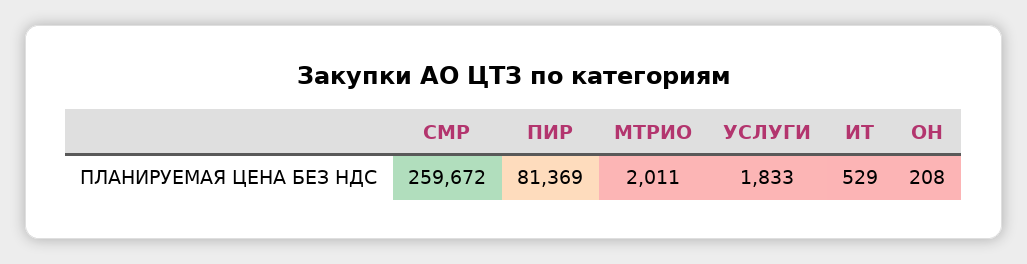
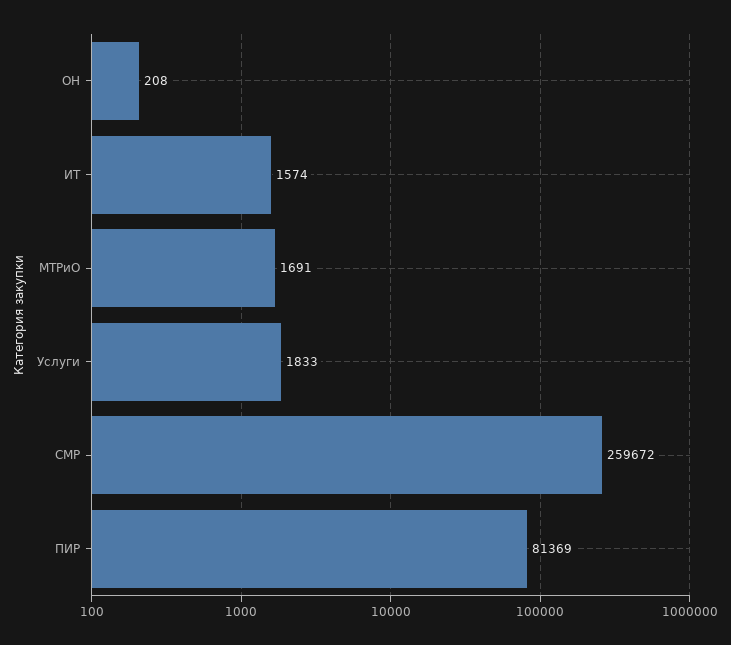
  {
    "СМР": 259672,
    "ПИР": 81369,
-   "МТРИО": 2011,
+   "МТРИО": 1691,
    "УСЛУГИ": 1833,
-   "ИТ": 529,
+   "ИТ": 1574,
    "ОН": 208
  }

